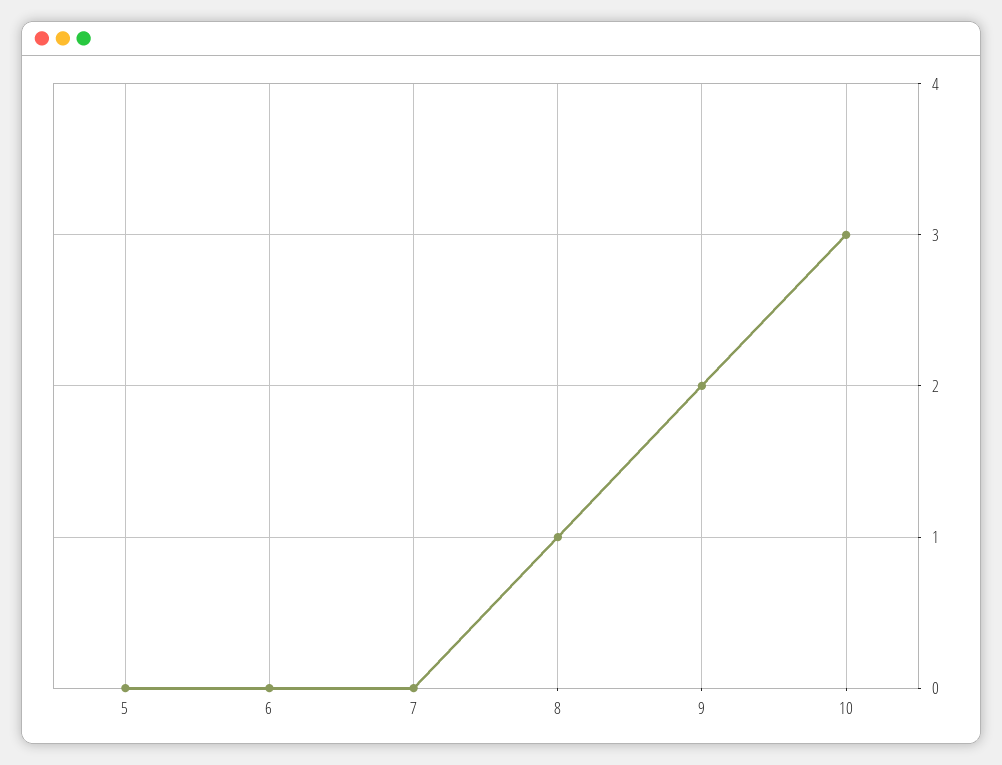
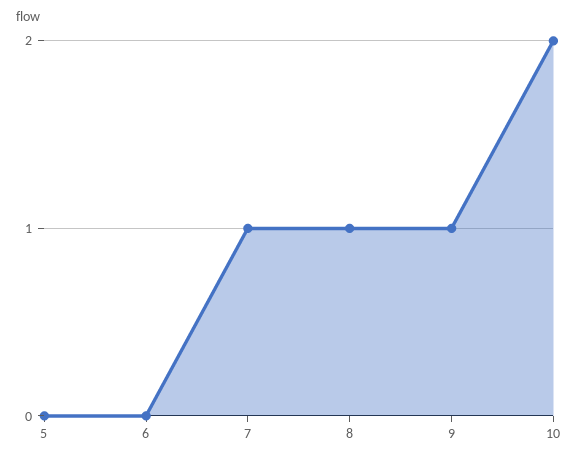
  {
    "5": 0,
    "6": 0,
-   "7": 0,
+   "7": 1,
    "8": 1,
-   "9": 2,
+   "9": 1,
-   "10": 3
+   "10": 2
  }

